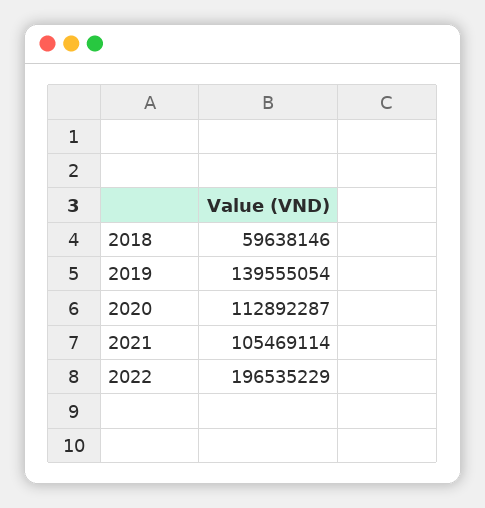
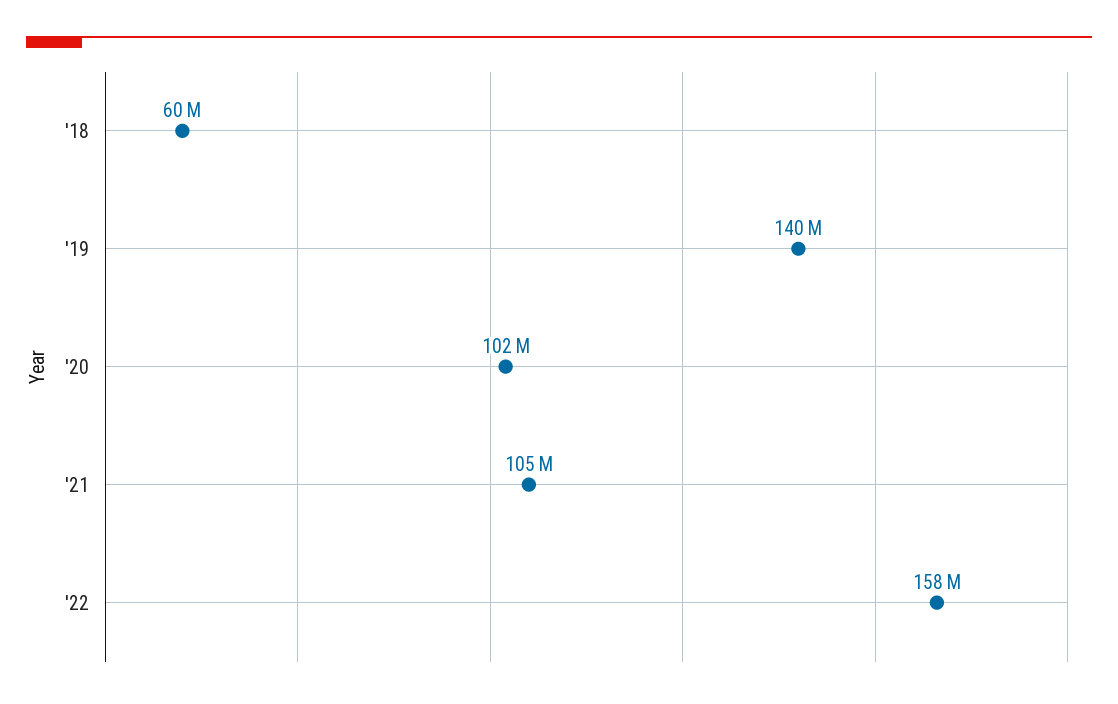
  {
    "2018": 59638146,
    "2019": 139555054,
-   "2020": 112892287,
+   "2020": 102000000,
    "2021": 105469114,
-   "2022": 196535229
+   "2022": 158000000
  }

